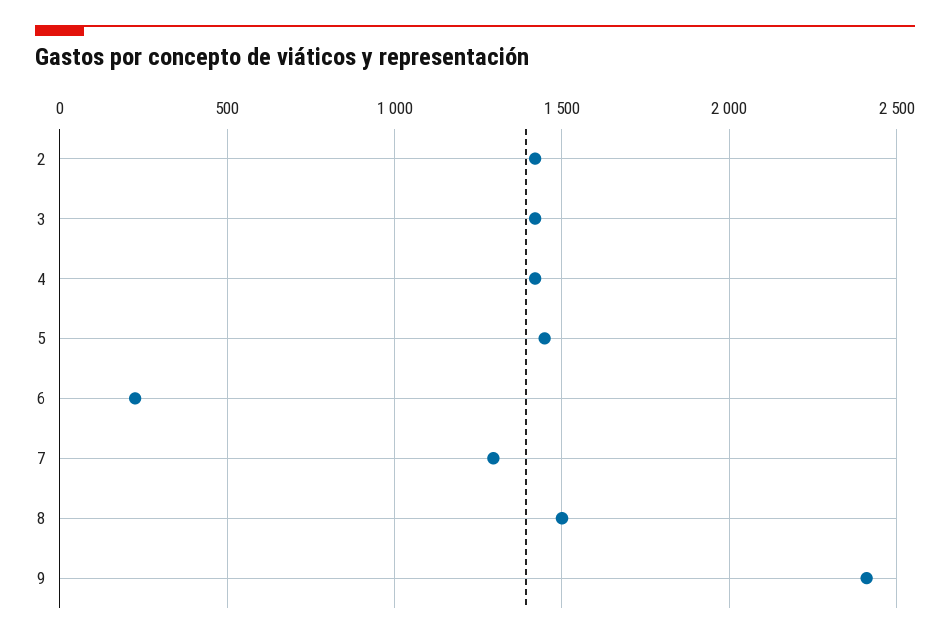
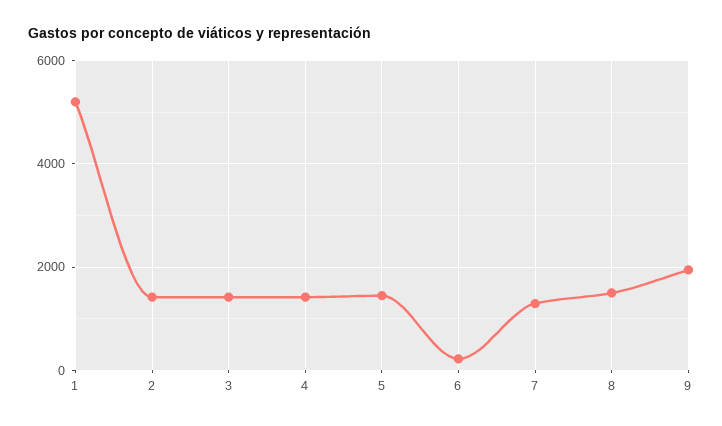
  {
    "2": 1400,
    "3": 1400,
    "4": 1400,
    "5": 1450,
    "6": 250,
    "7": 1300,
    "8": 1500,
-   "9": 2400
+   "9": 2000,
+   "1": 5200
  }

